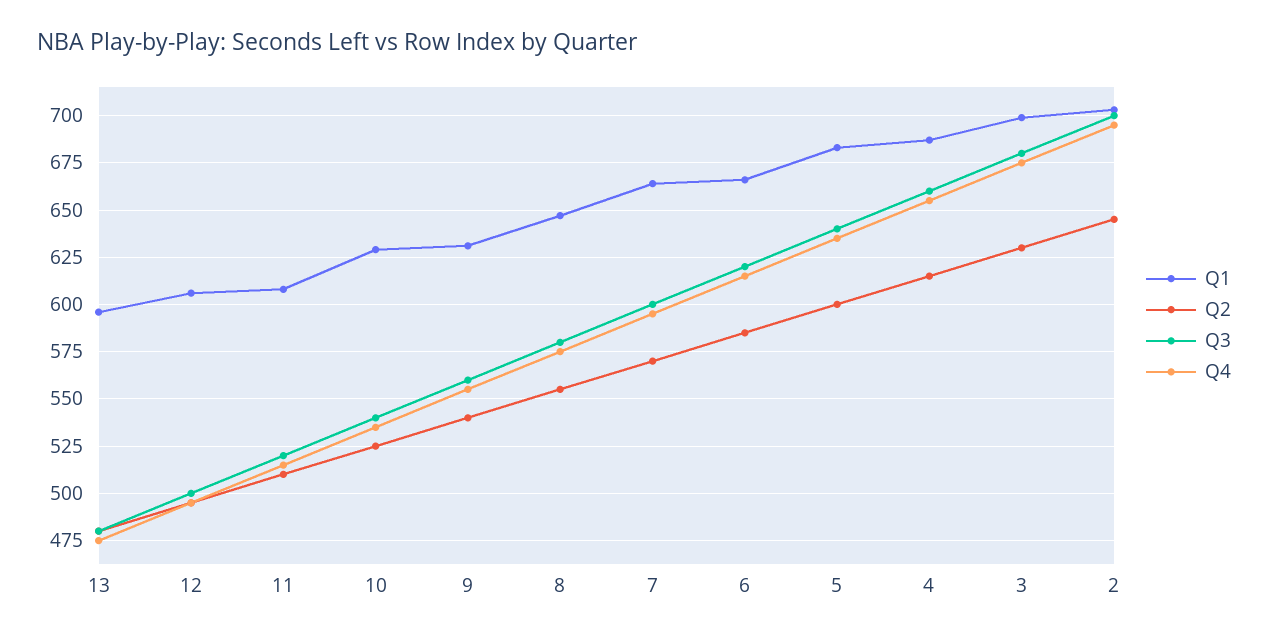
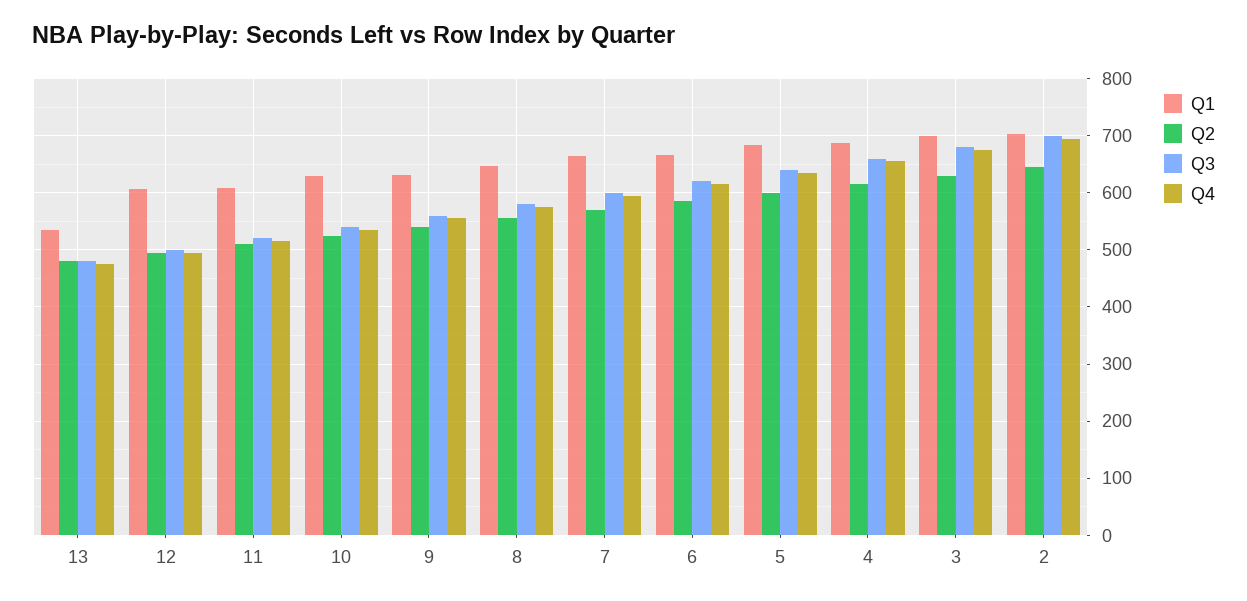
  {
    "Q1": {
-     "13": 595,
+     "13": 540,
      "12": 605,
      "11": 610,
      "10": 630,
      "9": 630,
      "8": 645,
      "7": 665,
      "6": 665,
      "5": 685,
      "4": 685,
      "3": 700,
      "2": 705
    },
    "Q2": {
      "13": 480,
      "12": 495,
      "11": 510,
      "10": 525,
      "9": 540,
      "8": 555,
      "7": 570,
      "6": 585,
      "5": 600,
      "4": 615,
      "3": 630,
      "2": 645
    },
    "Q3": {
      "13": 480,
      "12": 500,
      "11": 520,
      "10": 540,
      "9": 560,
      "8": 580,
      "7": 600,
      "6": 620,
      "5": 640,
      "4": 660,
      "3": 680,
      "2": 700
    },
    "Q4": {
      "13": 475,
      "12": 495,
      "11": 515,
      "10": 535,
      "9": 555,
      "8": 575,
      "7": 595,
      "6": 615,
      "5": 635,
      "4": 655,
      "3": 675,
      "2": 695
    }
  }

